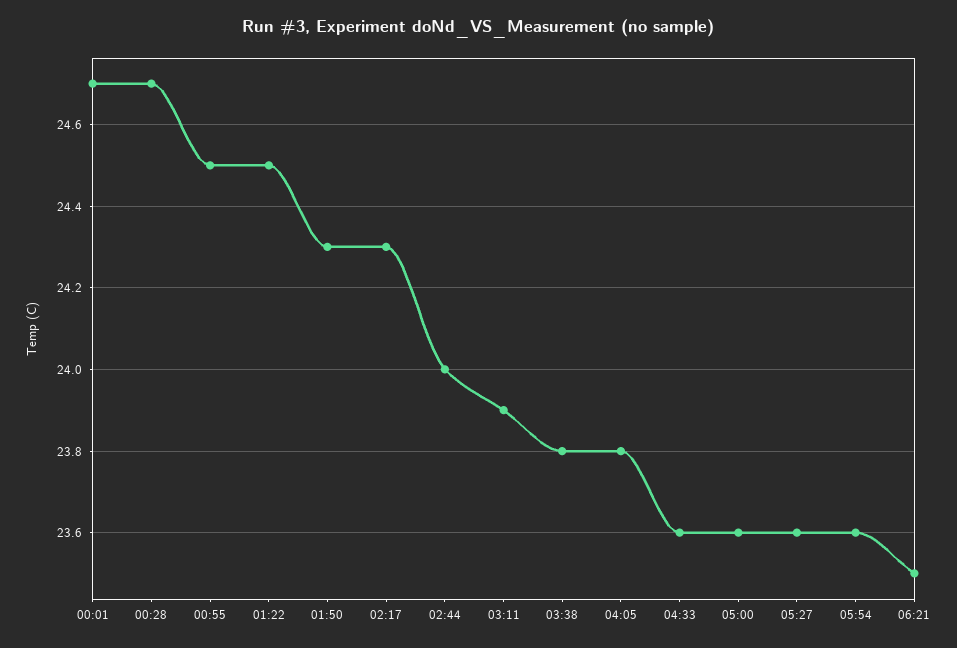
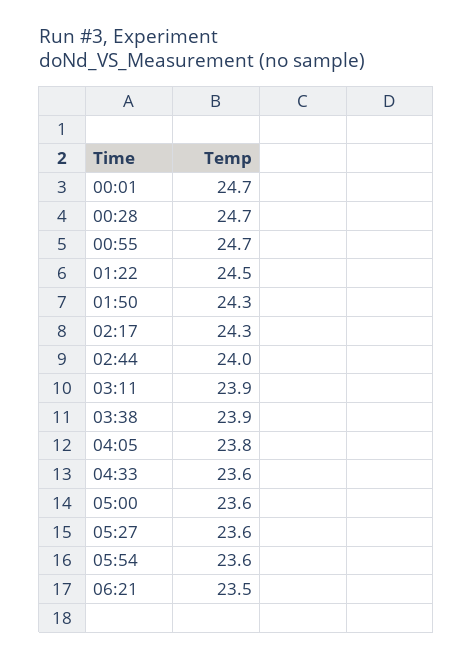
  {
    "00:01": 24.7,
    "00:28": 24.7,
-   "00:55": 24.5,
+   "00:55": 24.7,
    "01:22": 24.5,
    "01:50": 24.3,
    "02:17": 24.3,
    "02:44": 24,
    "03:11": 23.9,
-   "03:38": 23.8,
+   "03:38": 23.9,
    "04:05": 23.8,
    "04:33": 23.6,
    "05:00": 23.6,
    "05:27": 23.6,
    "05:54": 23.6,
    "06:21": 23.5
  }

